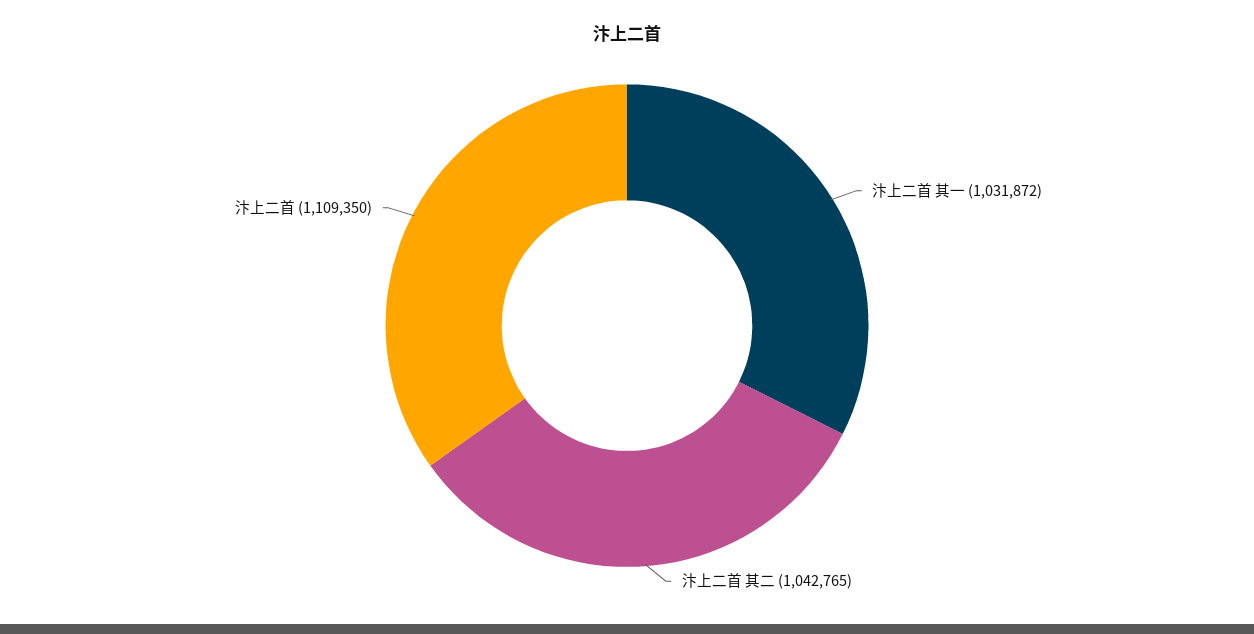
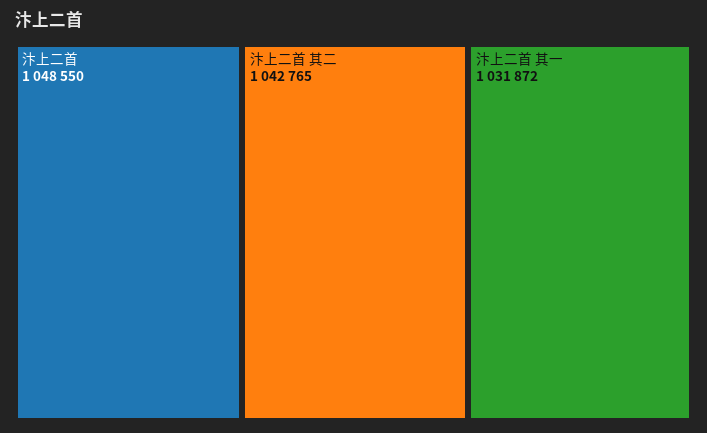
  {
    "汴上二首 其一": 1031872,
    "汴上二首 其二": 1042765,
-   "汴上二首": 1109350
+   "汴上二首": 1048550
  }

